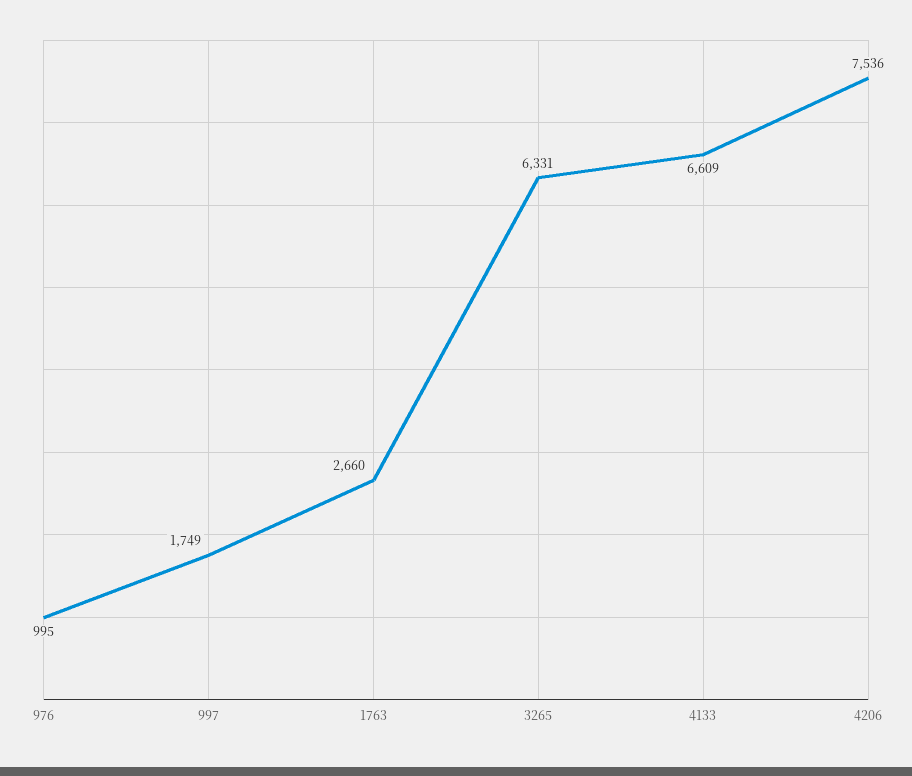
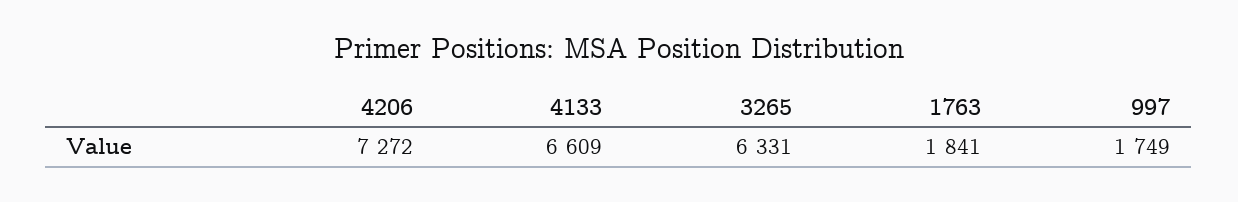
  {
-   "976": 995,
    "997": 1749,
-   "1763": 2660,
+   "1763": 1841,
    "3265": 6331,
    "4133": 6609,
-   "4206": 7536
+   "4206": 7272
  }

